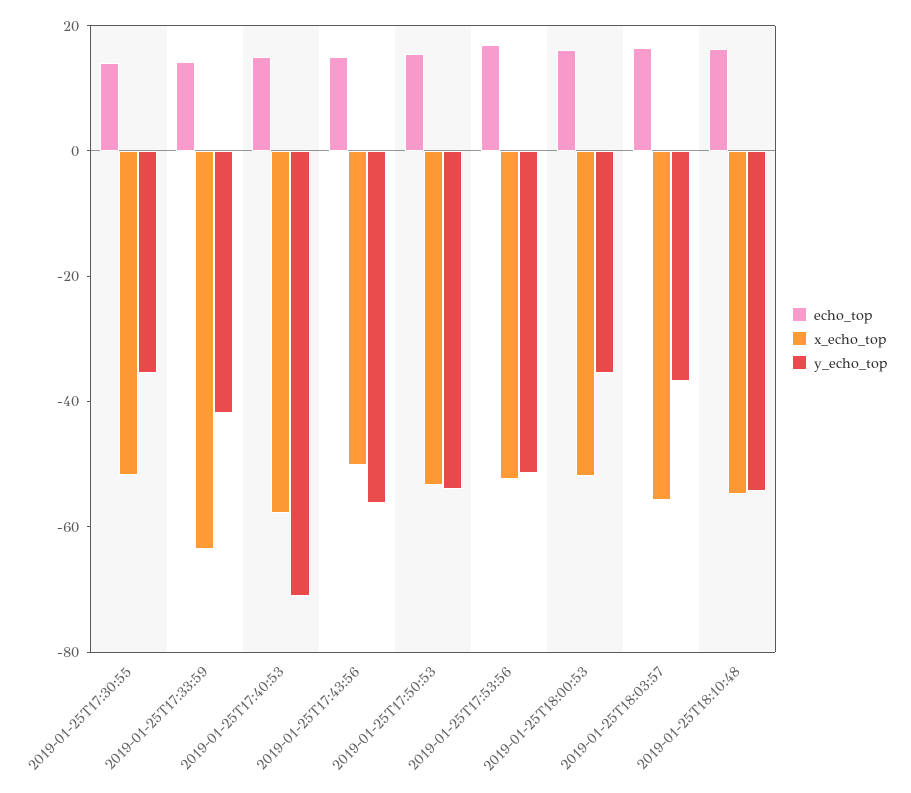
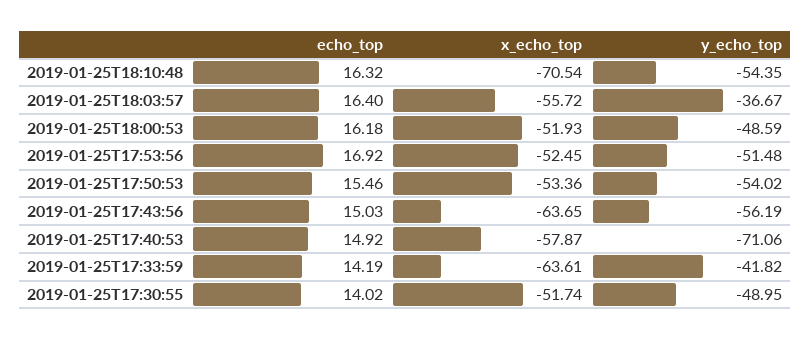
  {
    "echo_top": {
      "2019-01-25T17:30:55": 14.02,
      "2019-01-25T17:33:59": 14.19,
      "2019-01-25T17:40:53": 14.92,
      "2019-01-25T17:43:56": 15.03,
      "2019-01-25T17:50:53": 15.46,
      "2019-01-25T17:53:56": 16.92,
      "2019-01-25T18:00:53": 16.18,
      "2019-01-25T18:03:57": 16.4,
      "2019-01-25T18:10:48": 16.32
    },
    "x_echo_top": {
      "2019-01-25T17:30:55": -51.74,
      "2019-01-25T17:33:59": -63.61,
      "2019-01-25T17:40:53": -57.87,
-     "2019-01-25T17:43:56": -50,
+     "2019-01-25T17:43:56": -63.65,
      "2019-01-25T17:50:53": -53.36,
      "2019-01-25T17:53:56": -52.45,
      "2019-01-25T18:00:53": -51.93,
      "2019-01-25T18:03:57": -55.72,
-     "2019-01-25T18:10:48": -55
+     "2019-01-25T18:10:48": -70.54
    },
    "y_echo_top": {
-     "2019-01-25T17:30:55": -35,
+     "2019-01-25T17:30:55": -48.95,
      "2019-01-25T17:33:59": -41.82,
      "2019-01-25T17:40:53": -71.06,
      "2019-01-25T17:43:56": -56.19,
      "2019-01-25T17:50:53": -54.02,
      "2019-01-25T17:53:56": -51.48,
-     "2019-01-25T18:00:53": -35,
+     "2019-01-25T18:00:53": -48.59,
      "2019-01-25T18:03:57": -36.67,
      "2019-01-25T18:10:48": -54.35
    }
  }

